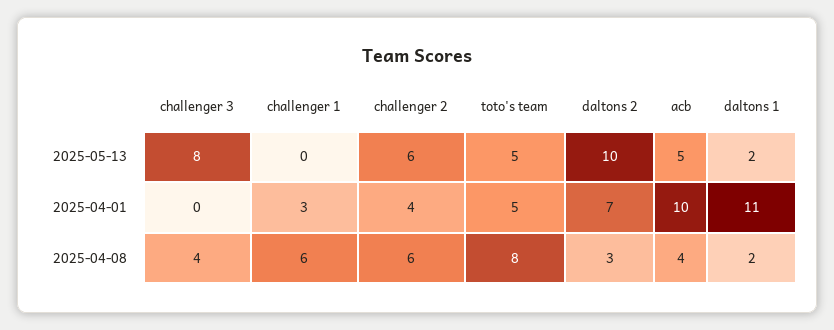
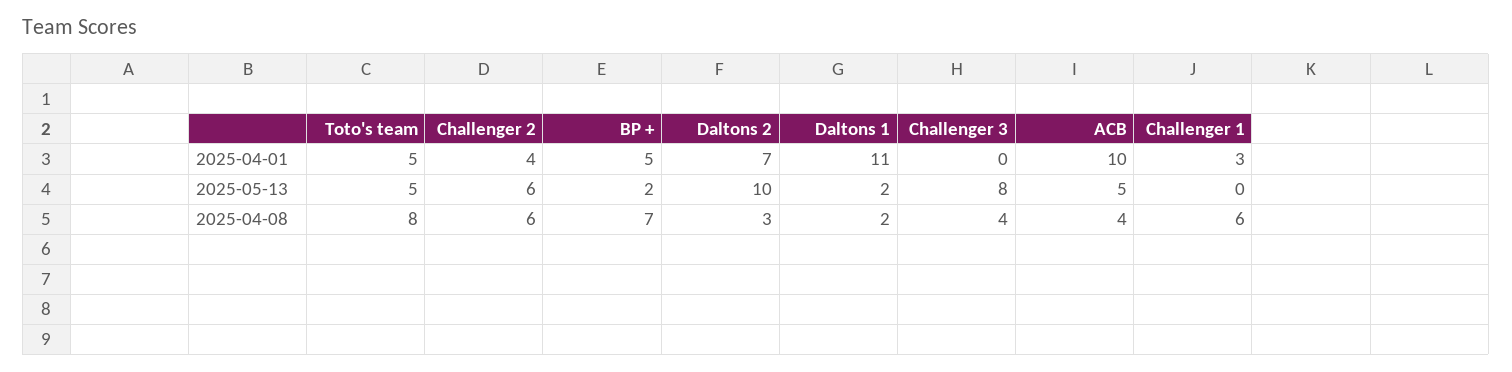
  {
    "challenger 3": {
      "2025-05-13": 8,
      "2025-04-01": 0,
      "2025-04-08": 4
    },
    "challenger 1": {
      "2025-05-13": 0,
      "2025-04-01": 3,
      "2025-04-08": 6
    },
    "challenger 2": {
      "2025-05-13": 6,
      "2025-04-01": 4,
      "2025-04-08": 6
    },
    "toto's team": {
      "2025-05-13": 5,
      "2025-04-01": 5,
      "2025-04-08": 8
    },
    "daltons 2": {
      "2025-05-13": 10,
      "2025-04-01": 7,
      "2025-04-08": 3
    },
    "acb": {
      "2025-05-13": 5,
      "2025-04-01": 10,
      "2025-04-08": 4
    },
    "daltons 1": {
      "2025-05-13": 2,
      "2025-04-01": 11,
      "2025-04-08": 2
-   }
+   },
+   "BP +": {
+     "2025-04-01": 5,
+     "2025-05-13": 2,
+     "2025-04-08": 7
+   }
  }

